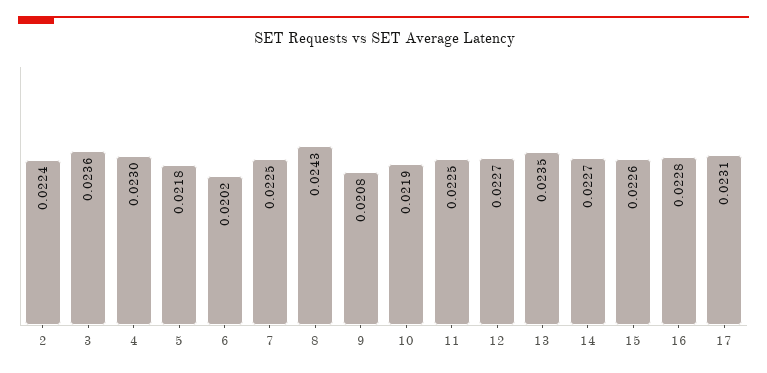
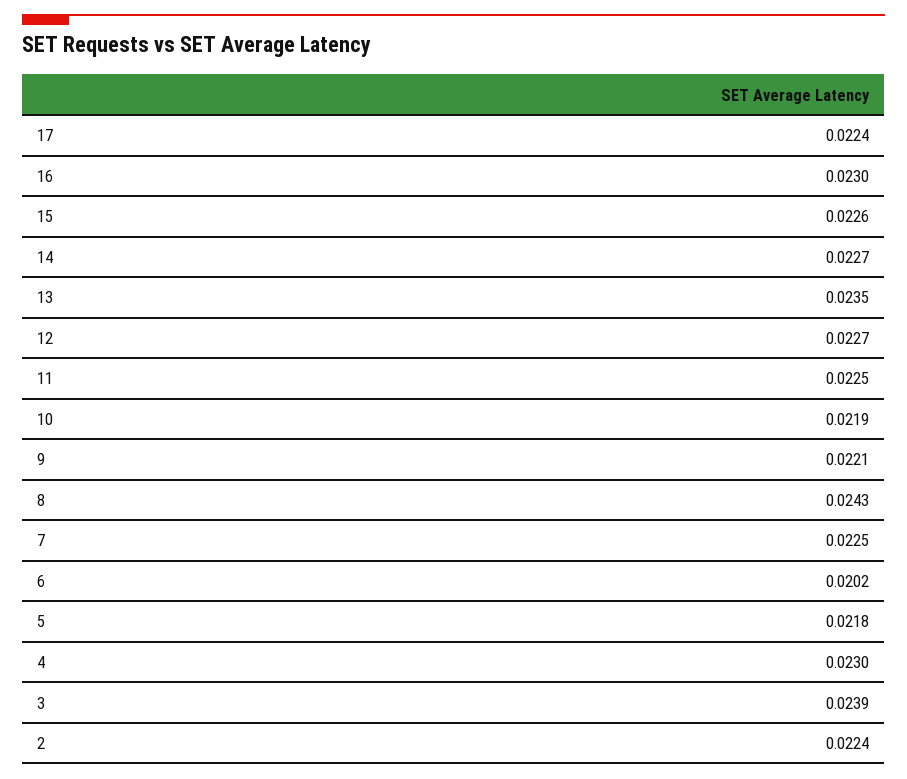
  {
    "2": 0.0224,
-   "3": 0.0236,
+   "3": 0.0239,
    "4": 0.023,
    "5": 0.0218,
    "6": 0.0202,
    "7": 0.0225,
    "8": 0.0243,
-   "9": 0.0208,
+   "9": 0.0221,
    "10": 0.0219,
    "11": 0.0225,
    "12": 0.0227,
    "13": 0.0235,
    "14": 0.0227,
    "15": 0.0226,
-   "16": 0.0228,
+   "16": 0.023,
-   "17": 0.0231
+   "17": 0.0224
  }

